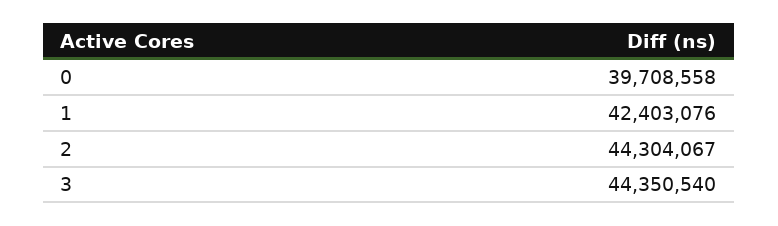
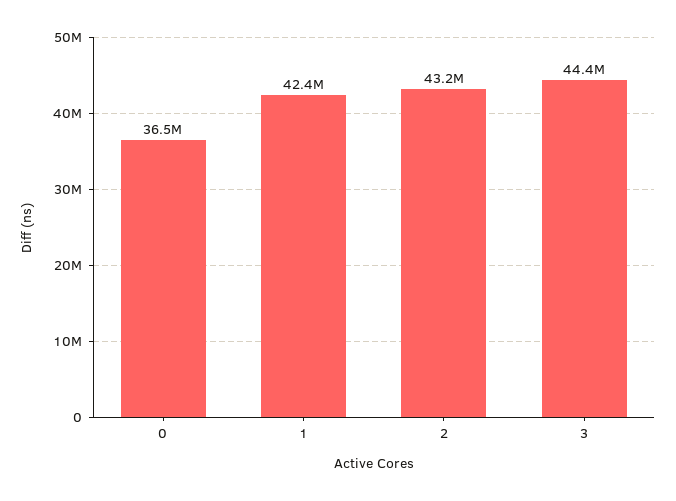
  {
-   "0": 39708558,
+   "0": 36500000,
    "1": 42403076,
-   "2": 44304067,
+   "2": 43200000,
    "3": 44350540
  }

